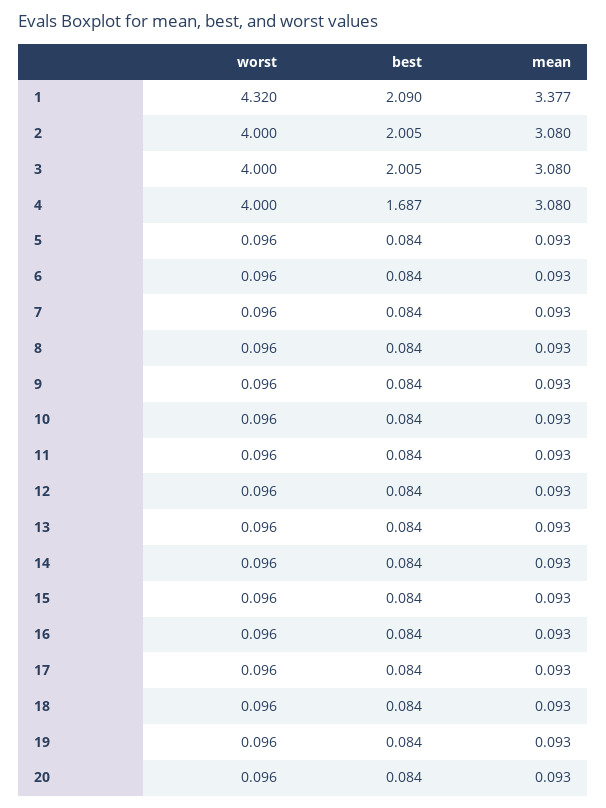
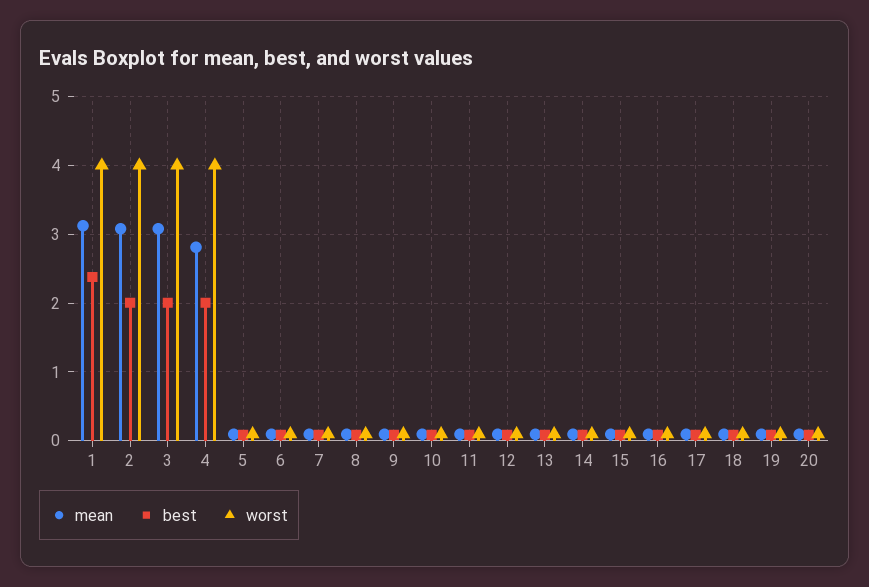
  {
    "worst": {
-     "1": 4.32,
+     "1": 4,
      "2": 4,
      "3": 4,
      "4": 4,
      "5": 0.096,
      "6": 0.096,
      "7": 0.096,
      "8": 0.096,
      "9": 0.096,
      "10": 0.096,
      "11": 0.096,
      "12": 0.096,
      "13": 0.096,
      "14": 0.096,
      "15": 0.096,
      "16": 0.096,
      "17": 0.096,
      "18": 0.096,
      "19": 0.096,
      "20": 0.096
    },
    "best": {
-     "1": 2.09,
+     "1": 2.4,
      "2": 2.005,
      "3": 2.005,
-     "4": 1.687,
+     "4": 2,
      "5": 0.084,
      "6": 0.084,
      "7": 0.084,
      "8": 0.084,
      "9": 0.084,
      "10": 0.084,
      "11": 0.084,
      "12": 0.084,
      "13": 0.084,
      "14": 0.084,
      "15": 0.084,
      "16": 0.084,
      "17": 0.084,
      "18": 0.084,
      "19": 0.084,
      "20": 0.084
    },
    "mean": {
-     "1": 3.377,
+     "1": 3.1,
      "2": 3.08,
      "3": 3.08,
-     "4": 3.08,
+     "4": 2.8,
      "5": 0.093,
      "6": 0.093,
      "7": 0.093,
      "8": 0.093,
      "9": 0.093,
      "10": 0.093,
      "11": 0.093,
      "12": 0.093,
      "13": 0.093,
      "14": 0.093,
      "15": 0.093,
      "16": 0.093,
      "17": 0.093,
      "18": 0.093,
      "19": 0.093,
      "20": 0.093
    }
  }

